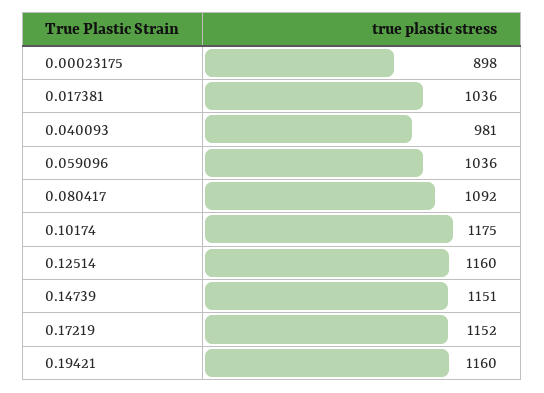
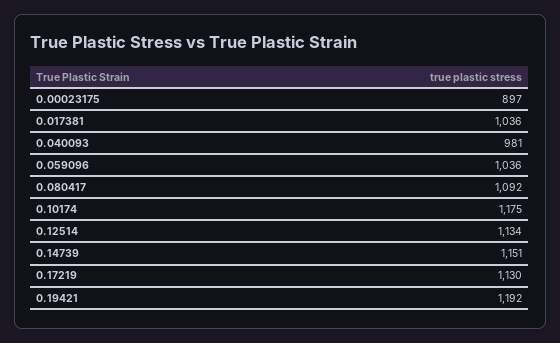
  {
-   "0.00023175": 898,
+   "0.00023175": 897,
    "0.017381": 1036,
    "0.040093": 981,
    "0.059096": 1036,
    "0.080417": 1092,
    "0.10174": 1175,
-   "0.12514": 1160,
+   "0.12514": 1134,
    "0.14739": 1151,
-   "0.17219": 1152,
+   "0.17219": 1130,
-   "0.19421": 1160
+   "0.19421": 1192
  }

